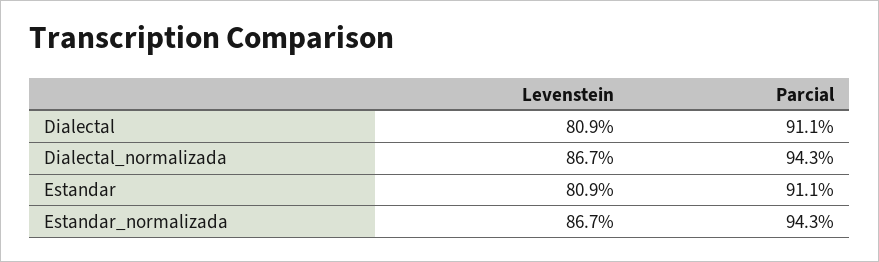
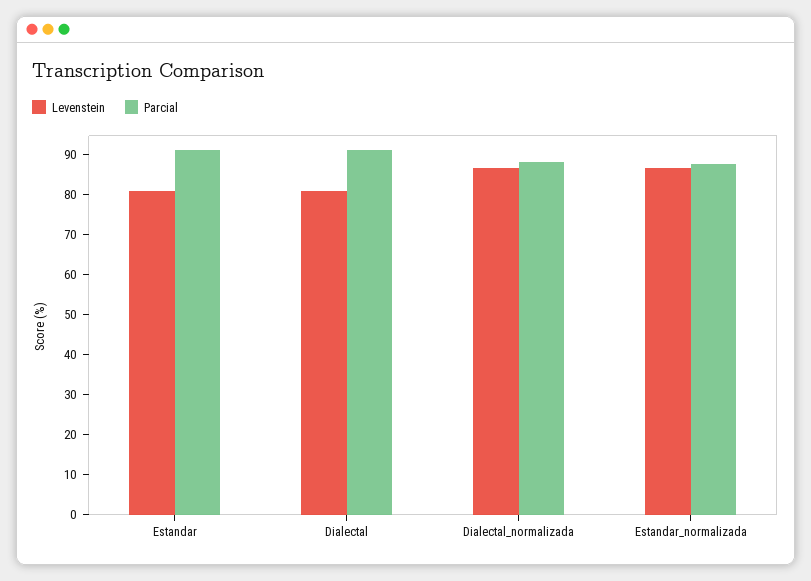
  {
    "Levenstein": {
      "Dialectal": 80.9,
      "Dialectal_normalizada": 86.7,
      "Estandar": 80.9,
      "Estandar_normalizada": 86.7
    },
    "Parcial": {
      "Dialectal": 91.1,
-     "Dialectal_normalizada": 94.3,
+     "Dialectal_normalizada": 88,
      "Estandar": 91.1,
-     "Estandar_normalizada": 94.3
+     "Estandar_normalizada": 88
    }
  }

